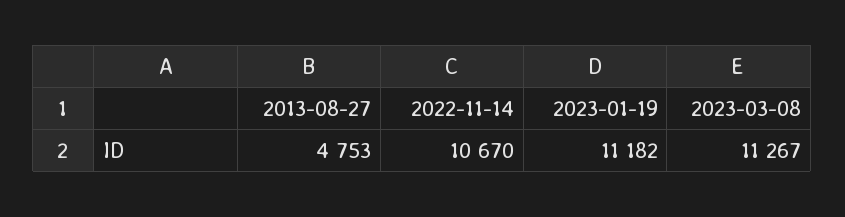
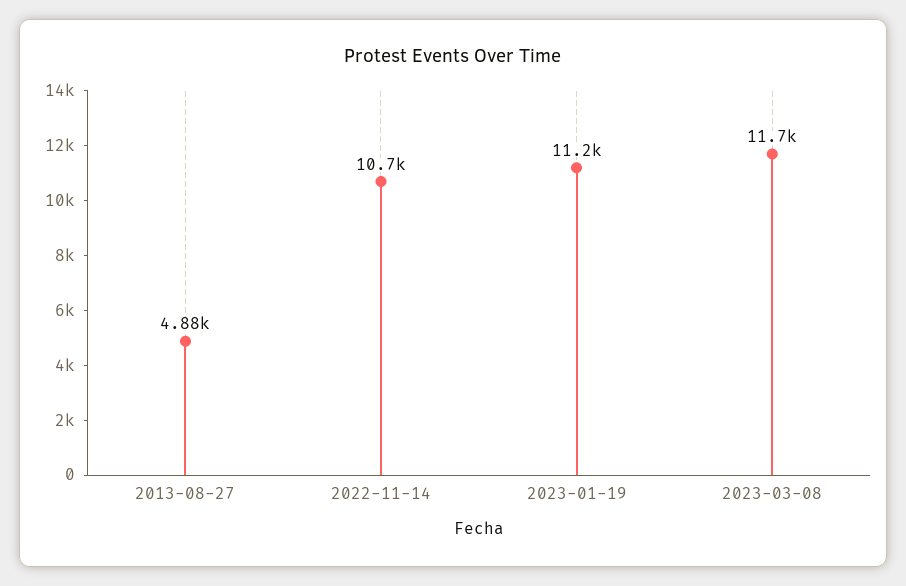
  {
-   "2013-08-27": 4753,
+   "2013-08-27": 4880,
    "2022-11-14": 10670,
    "2023-01-19": 11182,
-   "2023-03-08": 11267
+   "2023-03-08": 11700
  }

